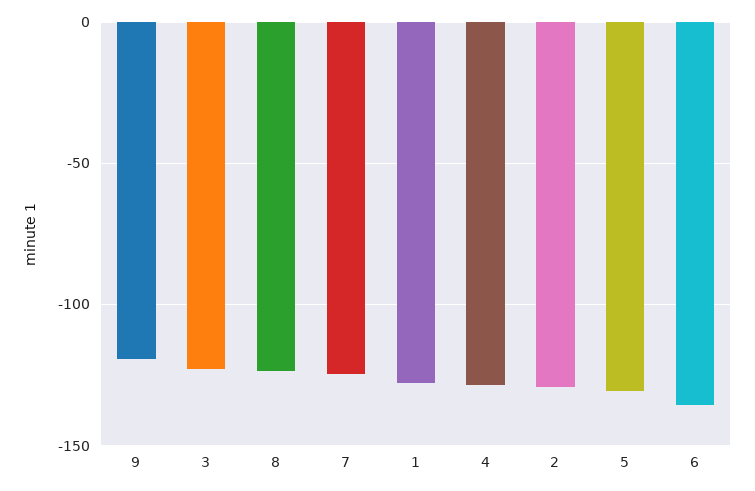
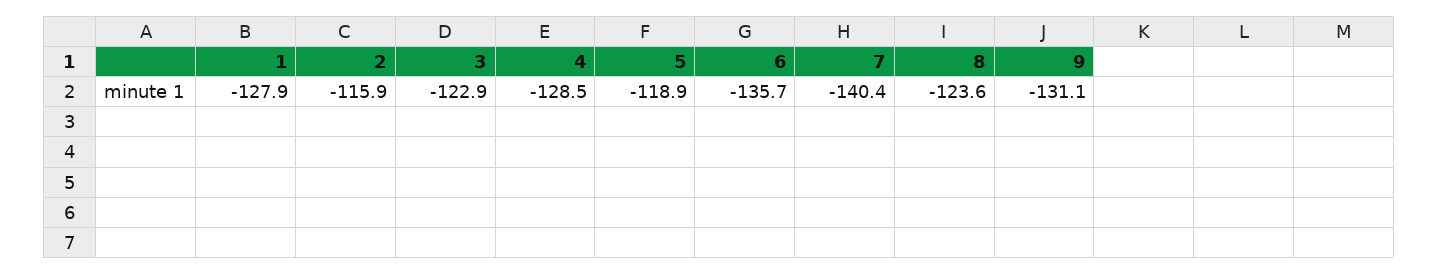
  {
-   "9": -120,
+   "9": -131.1,
    "3": -122.9,
    "8": -123.6,
-   "7": -125,
+   "7": -140.4,
    "1": -127.9,
    "4": -128.5,
-   "2": -130,
+   "2": -115.9,
-   "5": -130,
+   "5": -118.9,
    "6": -135.7
  }

